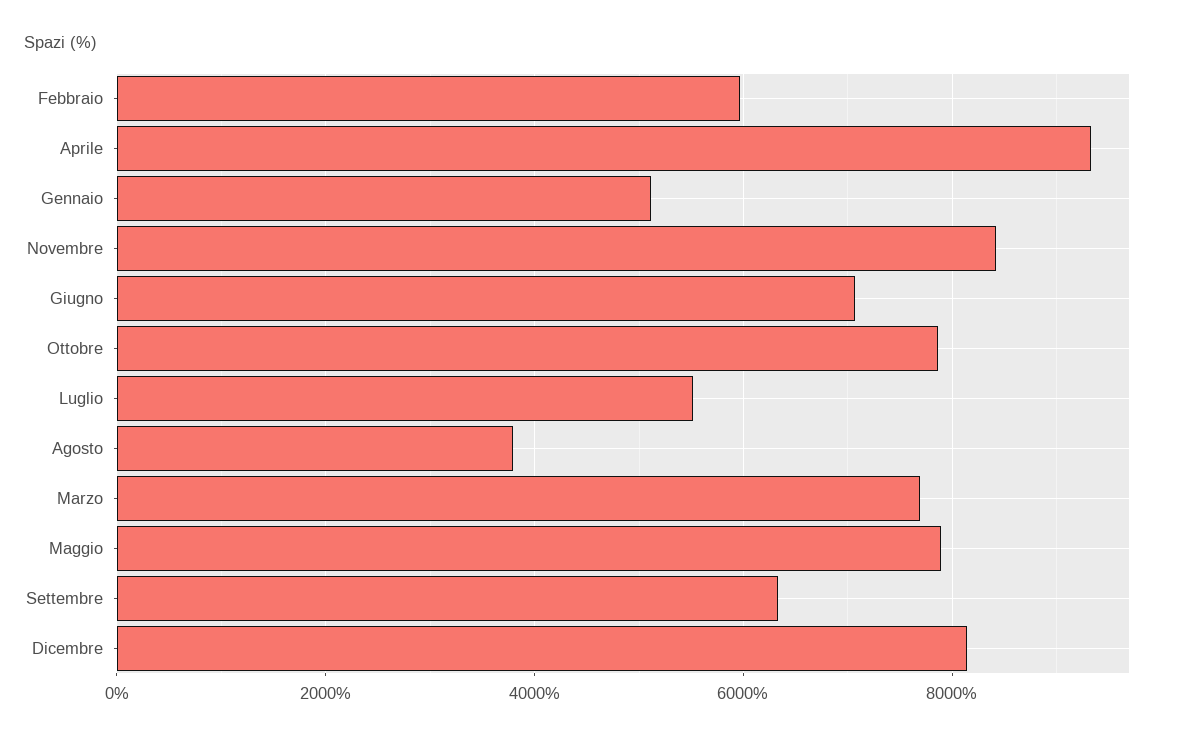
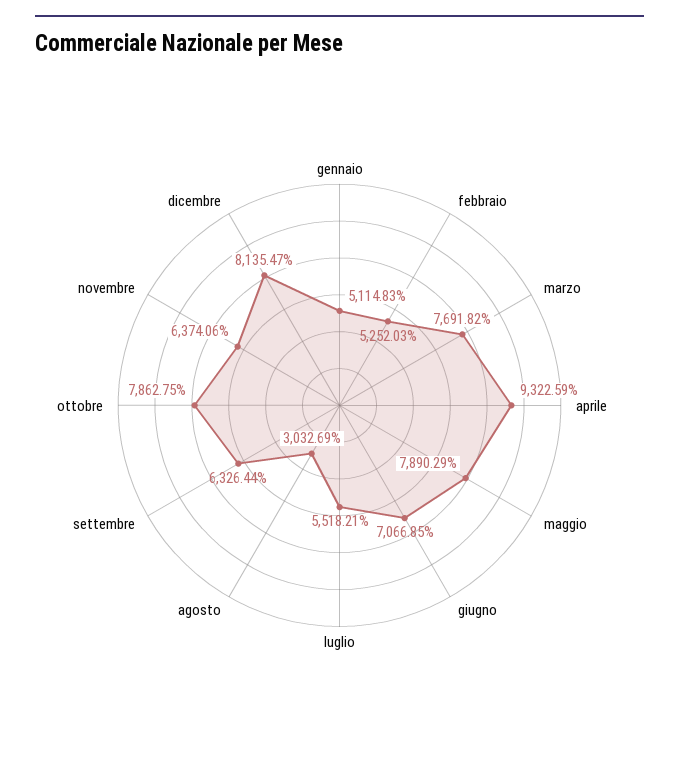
  {
-   "Febbraio": 6000,
+   "Febbraio": 5252.03,
    "Aprile": 9322.59,
    "Gennaio": 5114.83,
-   "Novembre": 8400,
+   "Novembre": 6374.06,
    "Giugno": 7066.85,
    "Ottobre": 7862.75,
    "Luglio": 5518.21,
-   "Agosto": 3800,
+   "Agosto": 3032.69,
    "Marzo": 7691.82,
    "Maggio": 7890.29,
    "Settembre": 6326.44,
    "Dicembre": 8135.47
  }

